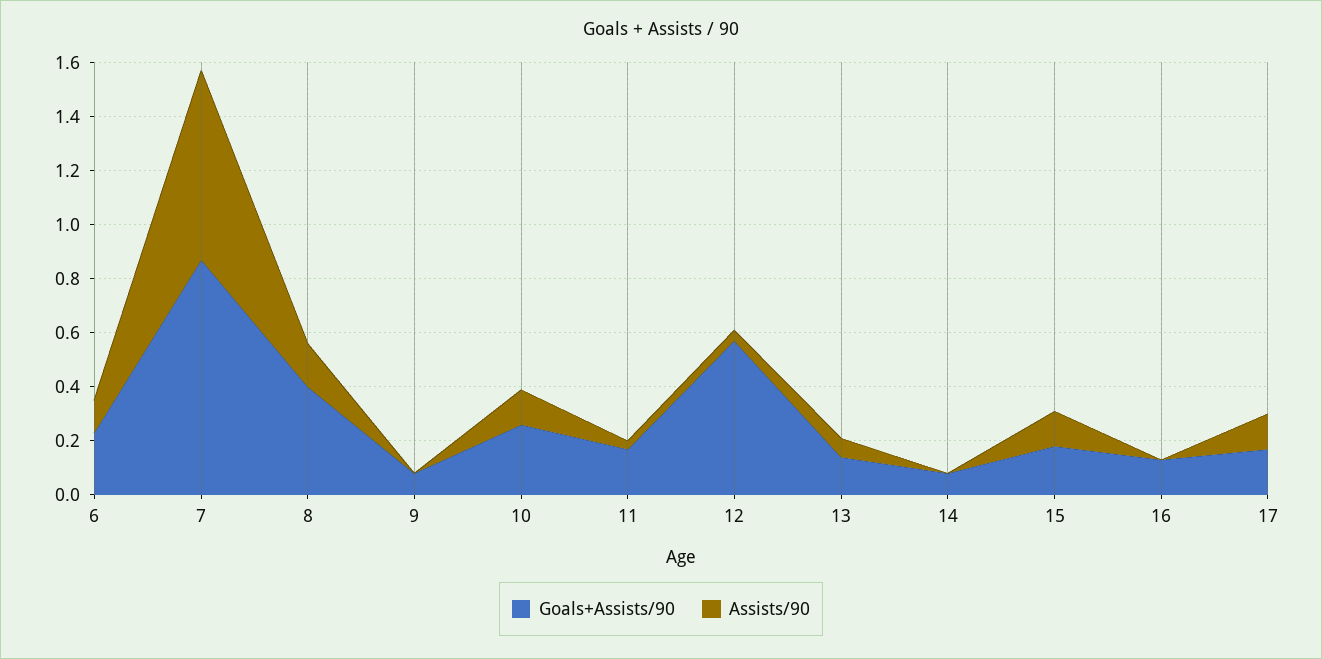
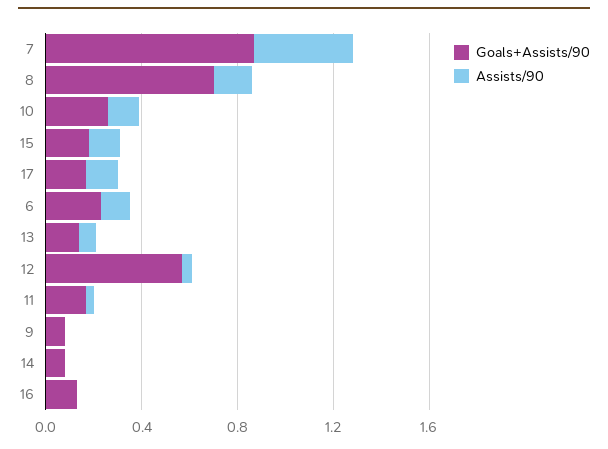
  {
    "Goals+Assists/90": {
      "6": 0.25,
      "7": 0.85,
-     "8": 0.4,
+     "8": 0.7,
      "9": 0.1,
      "10": 0.25,
      "11": 0.15,
      "12": 0.55,
      "13": 0.15,
      "14": 0.1,
      "15": 0.2,
      "16": 0.15,
      "17": 0.15
    },
    "Assists/90": {
      "6": 0.1,
-     "7": 0.7,
+     "7": 0.4,
      "8": 0.15,
      "9": 0,
      "10": 0.15,
      "11": 0.05,
      "12": 0.05,
      "13": 0.05,
      "14": 0,
      "15": 0.15,
      "16": 0,
      "17": 0.15
    }
  }

